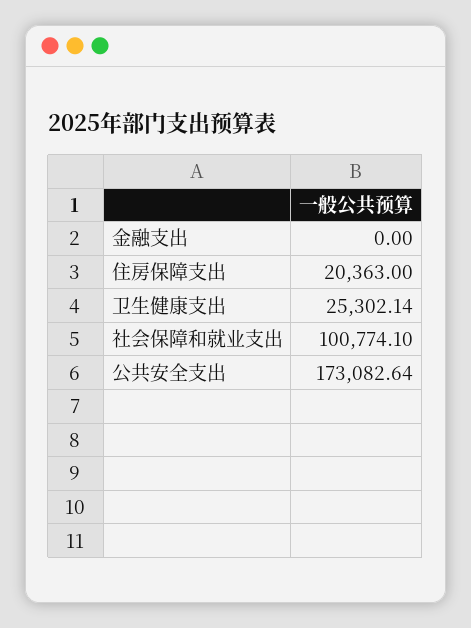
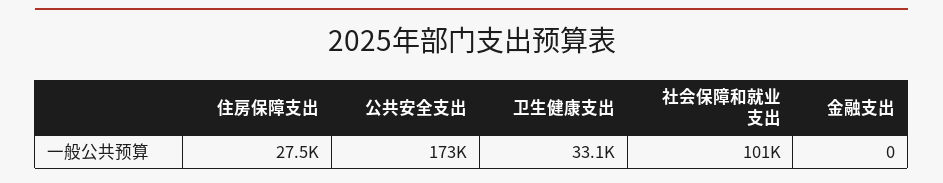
  {
    "金融支出": 0,
-   "住房保障支出": 20363,
+   "住房保障支出": 27500,
-   "卫生健康支出": 25302.14,
+   "卫生健康支出": 33100,
    "社会保障和就业支出": 100774.1,
    "公共安全支出": 173082.64
  }

